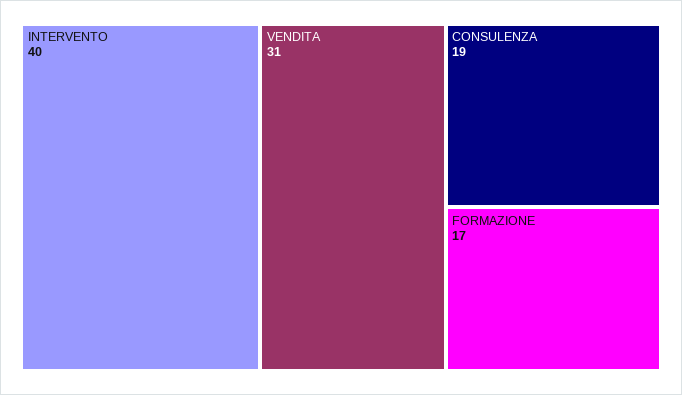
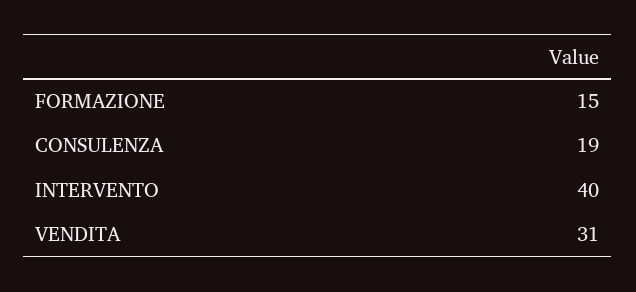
  {
    "INTERVENTO": 40,
    "VENDITA": 31,
    "CONSULENZA": 19,
-   "FORMAZIONE": 17
+   "FORMAZIONE": 15
  }

